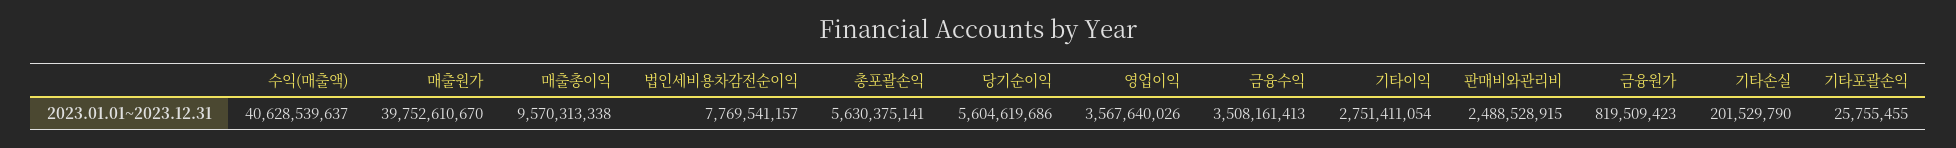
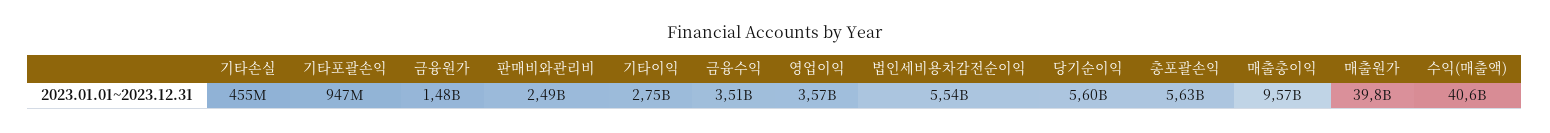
  {
    "수익(매출액)": 40628539637,
    "매출원가": 39752610670,
    "매출총이익": 9570313338,
-   "법인세비용차감전순이익": 7769541157,
+   "법인세비용차감전순이익": 5540000000,
    "총포괄손익": 5630375141,
    "당기순이익": 5604619686,
    "영업이익": 3567640026,
    "금융수익": 3508161413,
    "기타이익": 2751411054,
    "판매비와관리비": 2488528915,
-   "금융원가": 819509423,
+   "금융원가": 1480000000,
-   "기타손실": 201529790,
+   "기타손실": 455000000,
-   "기타포괄손익": 25755455
+   "기타포괄손익": 947000000
  }

